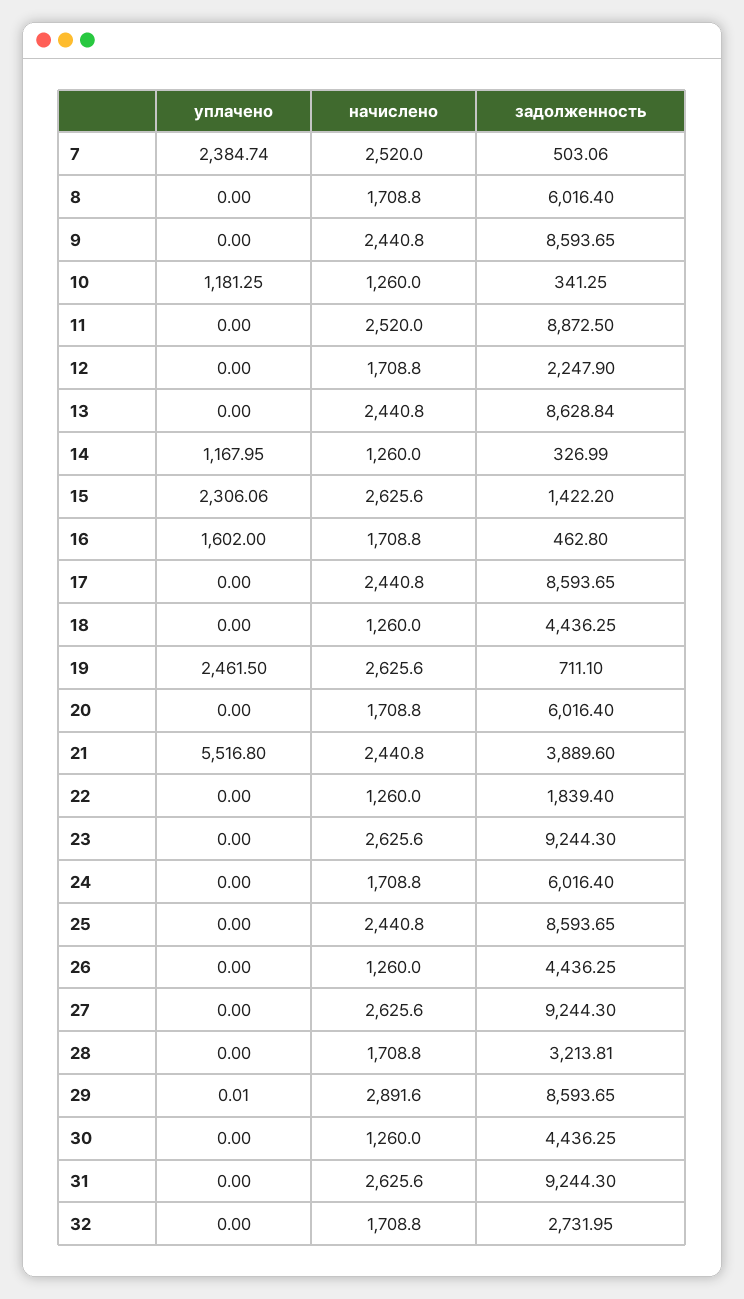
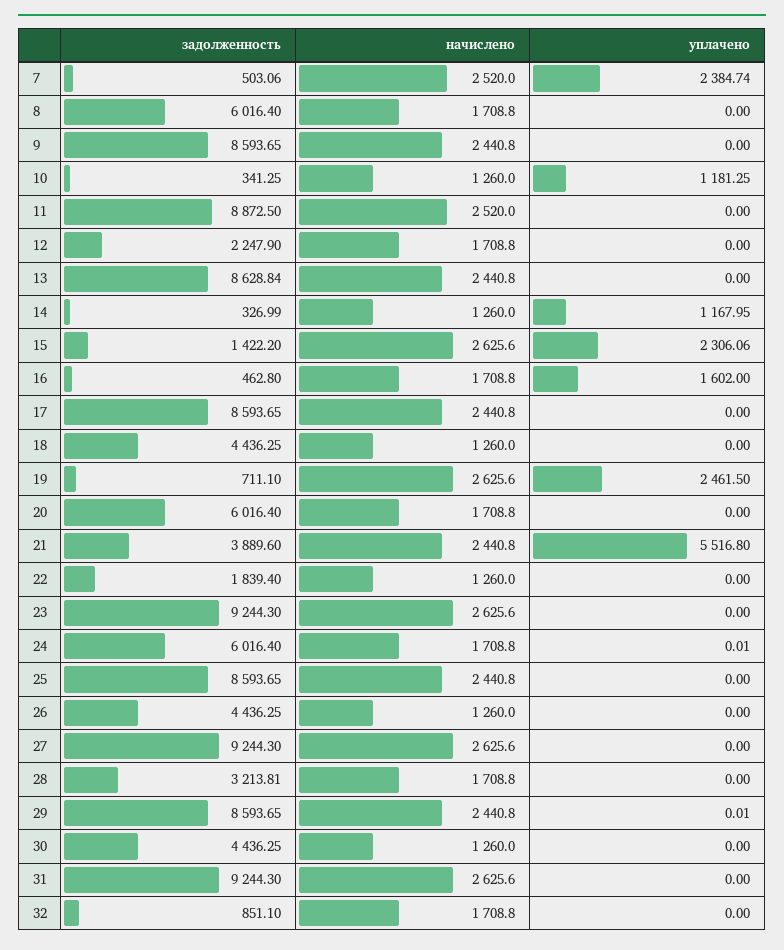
  {
    "уплачено": {
      "7": 2384.74,
      "8": 0,
      "9": 0,
      "10": 1181.25,
      "11": 0,
      "12": 0,
      "13": 0,
      "14": 1167.95,
      "15": 2306.06,
      "16": 1602,
      "17": 0,
      "18": 0,
      "19": 2461.5,
      "20": 0,
      "21": 5516.8,
      "22": 0,
      "23": 0,
-     "24": 0,
+     "24": 0.01,
      "25": 0,
      "26": 0,
      "27": 0,
      "28": 0,
      "29": 0.01,
      "30": 0,
      "31": 0,
      "32": 0
    },
    "начислено": {
      "7": 2520,
      "8": 1708.8,
      "9": 2440.8,
      "10": 1260,
      "11": 2520,
      "12": 1708.8,
      "13": 2440.8,
      "14": 1260,
      "15": 2625.6,
      "16": 1708.8,
      "17": 2440.8,
      "18": 1260,
      "19": 2625.6,
      "20": 1708.8,
      "21": 2440.8,
      "22": 1260,
      "23": 2625.6,
      "24": 1708.8,
      "25": 2440.8,
      "26": 1260,
      "27": 2625.6,
      "28": 1708.8,
-     "29": 2891.6,
+     "29": 2440.8,
      "30": 1260,
      "31": 2625.6,
      "32": 1708.8
    },
    "задолженность": {
      "7": 503.06,
      "8": 6016.4,
      "9": 8593.65,
      "10": 341.25,
      "11": 8872.5,
      "12": 2247.9,
      "13": 8628.84,
      "14": 326.99,
      "15": 1422.2,
      "16": 462.8,
      "17": 8593.65,
      "18": 4436.25,
      "19": 711.1,
      "20": 6016.4,
      "21": 3889.6,
      "22": 1839.4,
      "23": 9244.3,
      "24": 6016.4,
      "25": 8593.65,
      "26": 4436.25,
      "27": 9244.3,
      "28": 3213.81,
      "29": 8593.65,
      "30": 4436.25,
      "31": 9244.3,
-     "32": 2731.95
+     "32": 851.1
    }
  }

